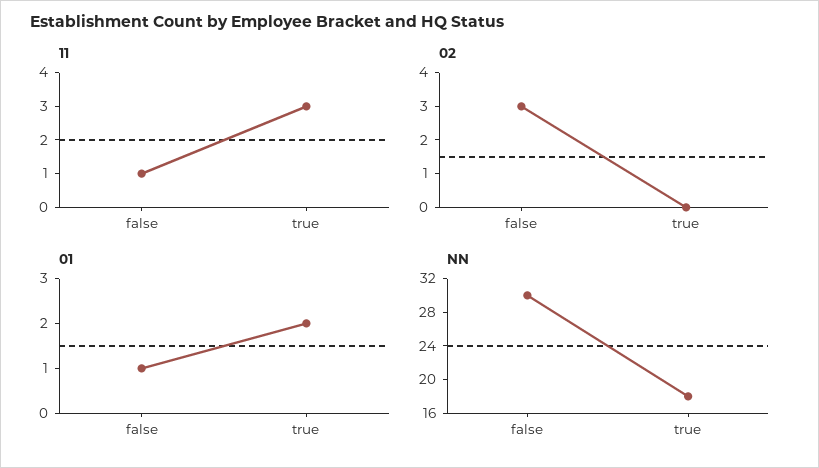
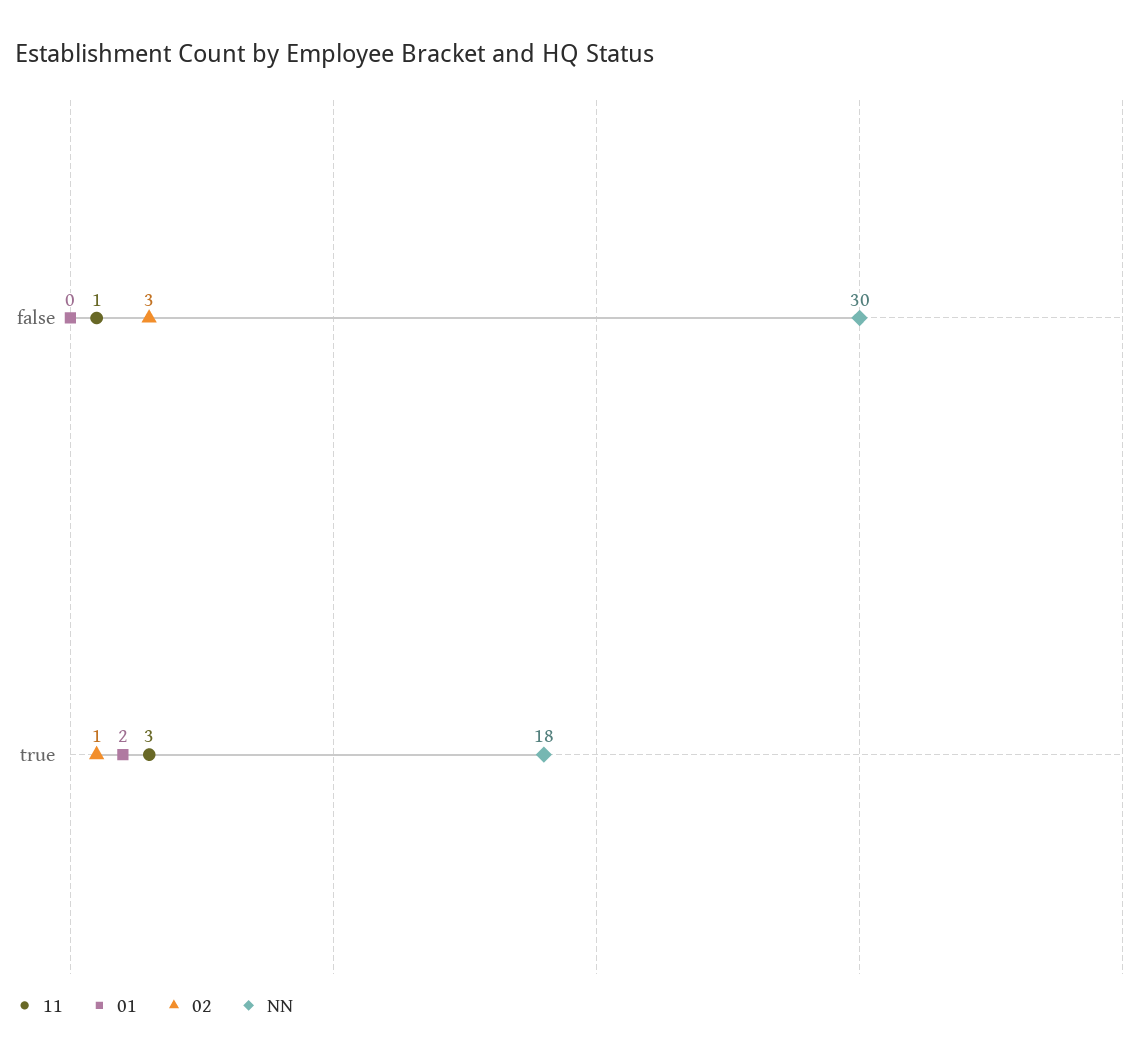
  {
    "11": {
      "false": 1,
      "true": 3
    },
    "02": {
      "false": 3,
-     "true": 0
+     "true": 1
    },
    "01": {
-     "false": 1,
+     "false": 0,
      "true": 2
    },
    "NN": {
      "false": 30,
      "true": 18
    }
  }

